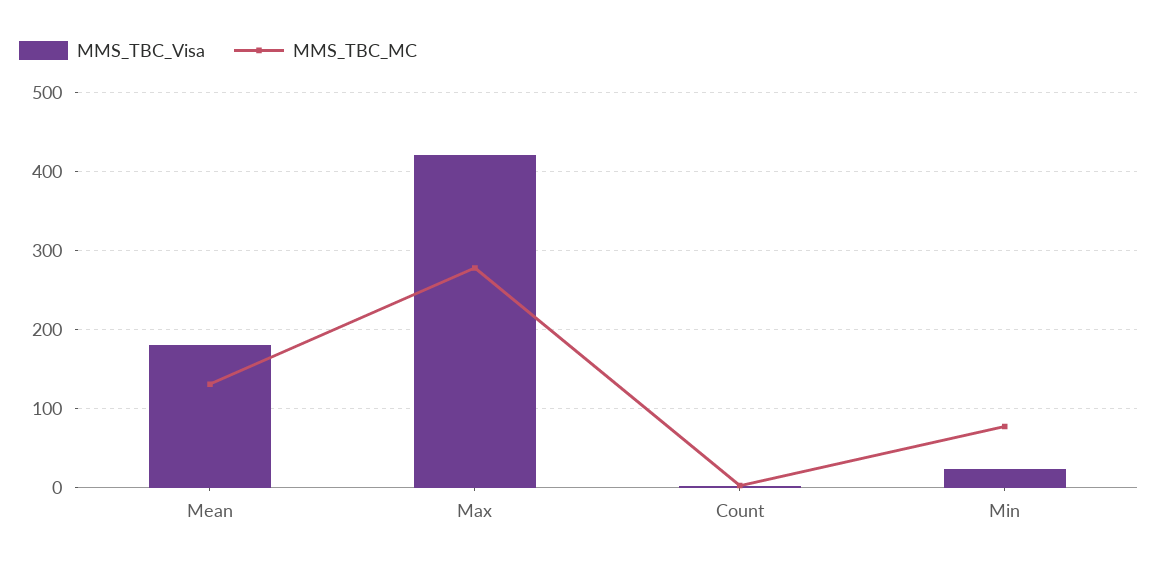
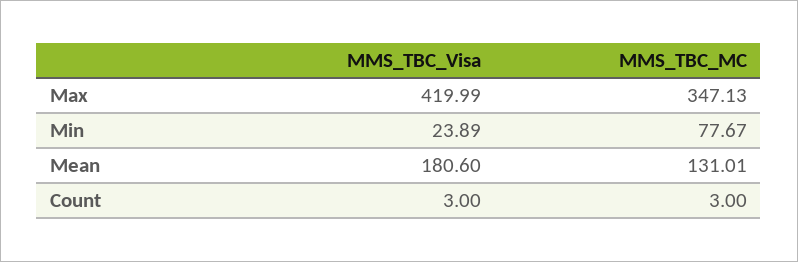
  {
    "MMS_TBC_Visa": {
      "Mean": 180.6,
      "Max": 419.99,
      "Count": 3,
      "Min": 23.89
    },
    "MMS_TBC_MC": {
      "Mean": 131.01,
-     "Max": 280,
+     "Max": 347.13,
      "Count": 3,
      "Min": 77.67
    }
  }

